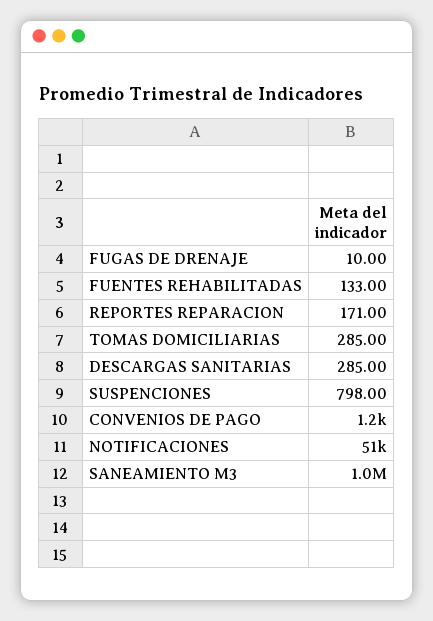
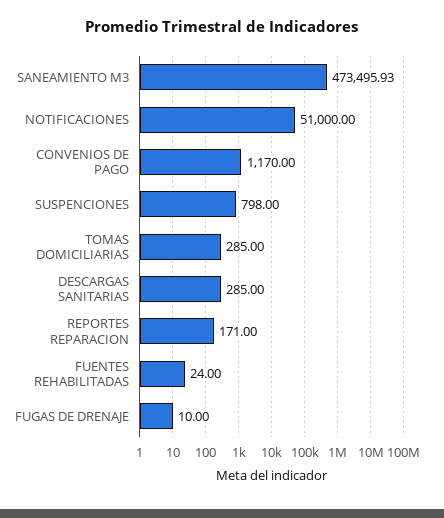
  {
    "FUGAS DE DRENAJE": 10,
-   "FUENTES REHABILITADAS": 133,
+   "FUENTES REHABILITADAS": 24,
    "REPORTES REPARACION": 171,
    "TOMAS DOMICILIARIAS": 285,
    "DESCARGAS SANITARIAS": 285,
    "SUSPENCIONES": 798,
    "CONVENIOS DE PAGO": 1170,
    "NOTIFICACIONES": 51000,
-   "SANEAMIENTO M3": 1000000
+   "SANEAMIENTO M3": 473495.93
  }

